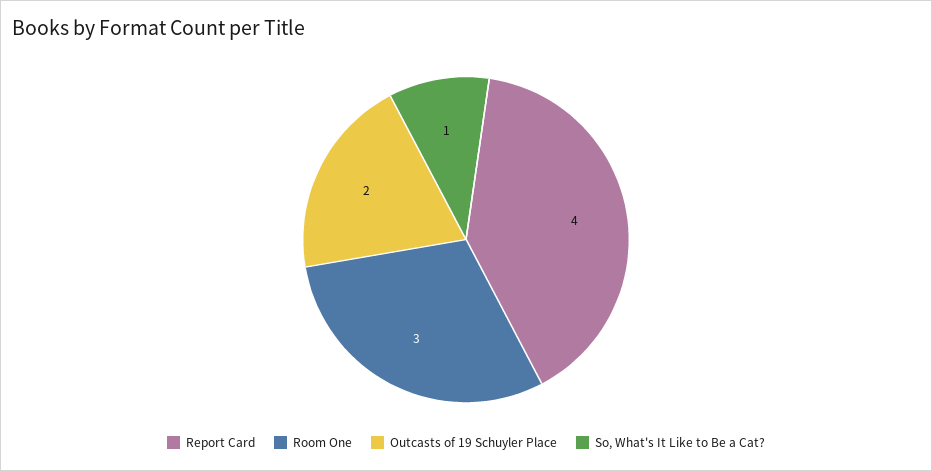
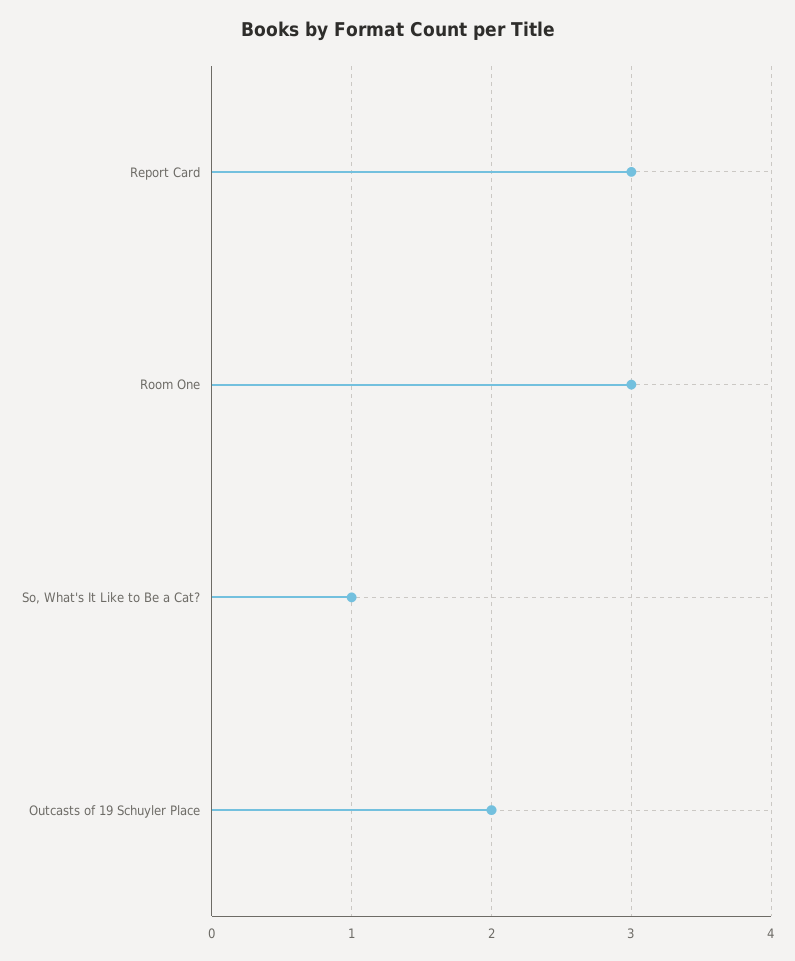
  {
-   "Report Card": 4,
+   "Report Card": 3,
    "Room One": 3,
    "Outcasts of 19 Schuyler Place": 2,
    "So, What's It Like to Be a Cat?": 1
  }

